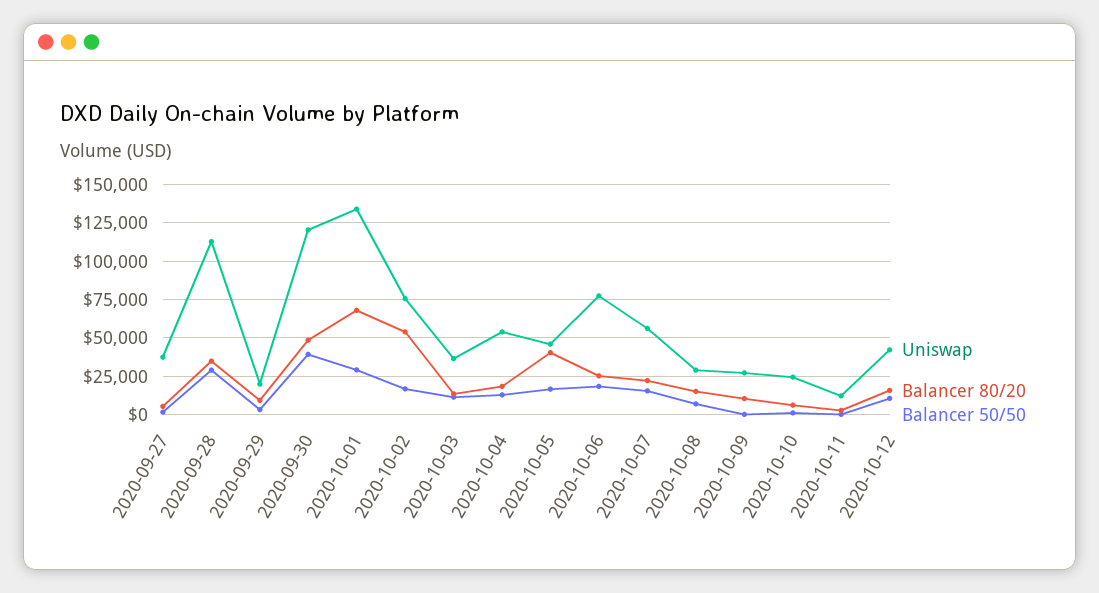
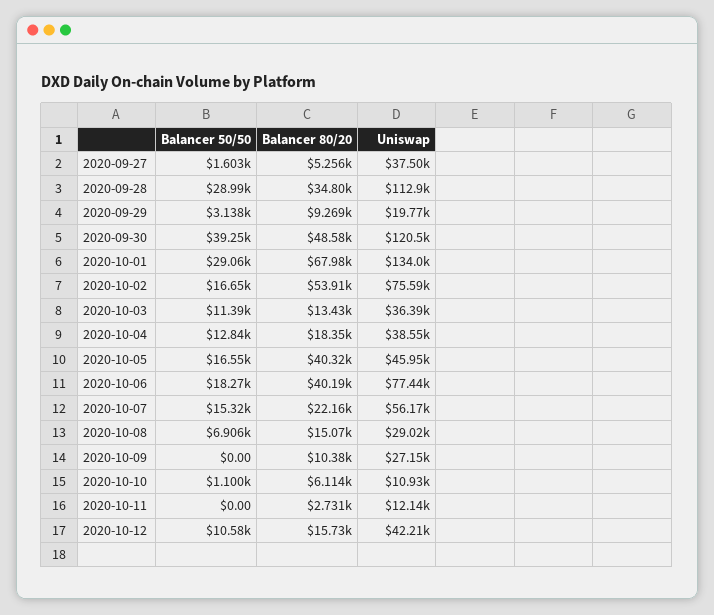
  {
    "Uniswap": {
      "2020-09-27": 37500,
      "2020-09-28": 112900,
      "2020-09-29": 19770,
      "2020-09-30": 120500,
      "2020-10-01": 134000,
      "2020-10-02": 75590,
      "2020-10-03": 36390,
-     "2020-10-04": 55000,
+     "2020-10-04": 38550,
      "2020-10-05": 45950,
      "2020-10-06": 77440,
      "2020-10-07": 56170,
      "2020-10-08": 29020,
      "2020-10-09": 27150,
-     "2020-10-10": 25000,
+     "2020-10-10": 10930,
      "2020-10-11": 12140,
      "2020-10-12": 42210
    },
    "Balancer 80/20": {
      "2020-09-27": 5256,
      "2020-09-28": 34800,
      "2020-09-29": 9269,
      "2020-09-30": 48580,
      "2020-10-01": 67980,
      "2020-10-02": 53910,
      "2020-10-03": 13430,
      "2020-10-04": 18350,
      "2020-10-05": 40320,
-     "2020-10-06": 25000,
+     "2020-10-06": 40190,
      "2020-10-07": 22160,
      "2020-10-08": 15070,
      "2020-10-09": 10380,
      "2020-10-10": 6114,
      "2020-10-11": 2731,
      "2020-10-12": 15730
    },
    "Balancer 50/50": {
      "2020-09-27": 1603,
      "2020-09-28": 28990,
      "2020-09-29": 3138,
      "2020-09-30": 39250,
      "2020-10-01": 29060,
      "2020-10-02": 16650,
      "2020-10-03": 11390,
      "2020-10-04": 12840,
      "2020-10-05": 16550,
      "2020-10-06": 18270,
      "2020-10-07": 15320,
      "2020-10-08": 6906,
      "2020-10-09": 0,
      "2020-10-10": 1100,
      "2020-10-11": 0,
      "2020-10-12": 10580
    }
  }

